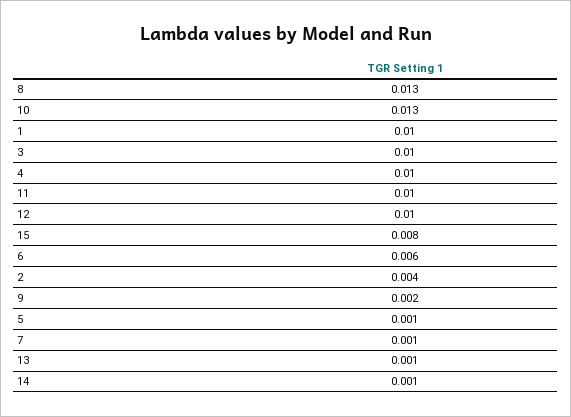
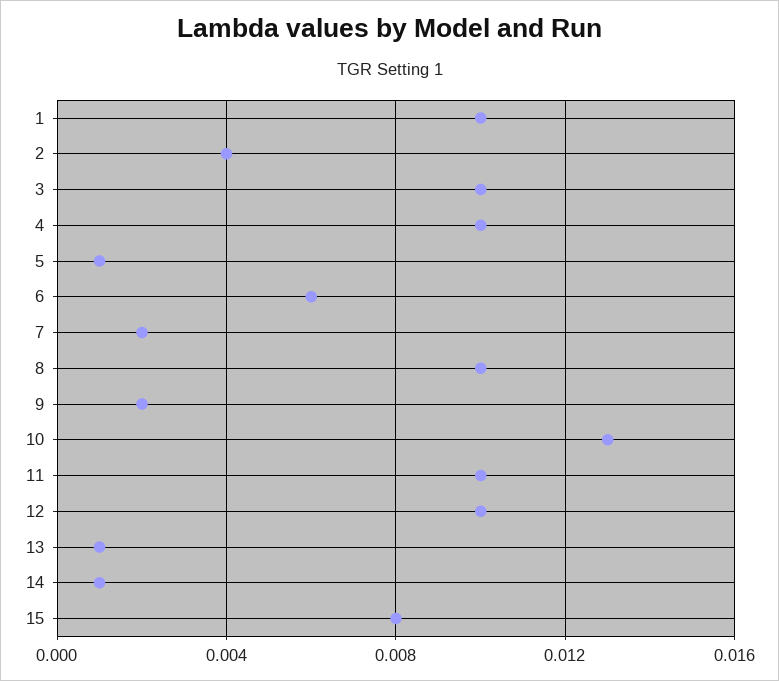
  {
-   "8": 0.013,
+   "8": 0.01,
    "10": 0.013,
    "1": 0.01,
    "3": 0.01,
    "4": 0.01,
    "11": 0.01,
    "12": 0.01,
    "15": 0.008,
    "6": 0.006,
    "2": 0.004,
    "9": 0.002,
    "5": 0.001,
-   "7": 0.001,
+   "7": 0.002,
    "13": 0.001,
    "14": 0.001
  }

